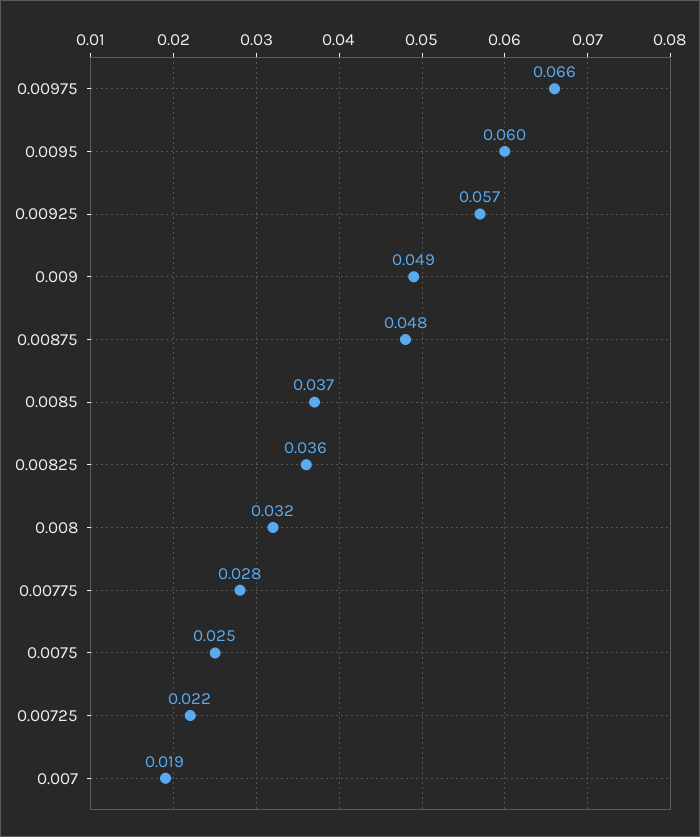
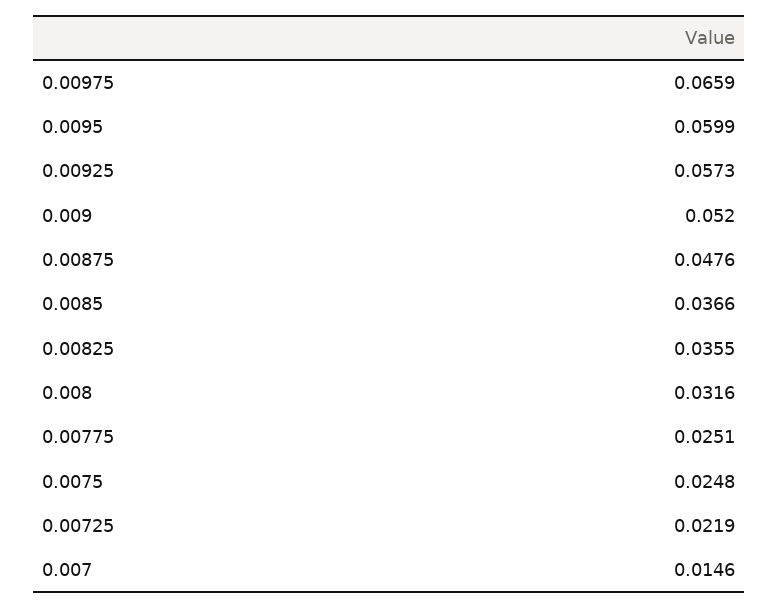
  {
    "0.00975": 0.0659,
    "0.0095": 0.0599,
    "0.00925": 0.0573,
-   "0.009": 0.049,
+   "0.009": 0.052,
    "0.00875": 0.0476,
    "0.0085": 0.0366,
    "0.00825": 0.0355,
    "0.008": 0.0316,
-   "0.00775": 0.028,
+   "0.00775": 0.0251,
    "0.0075": 0.0248,
    "0.00725": 0.0219,
-   "0.007": 0.019
+   "0.007": 0.0146
  }

